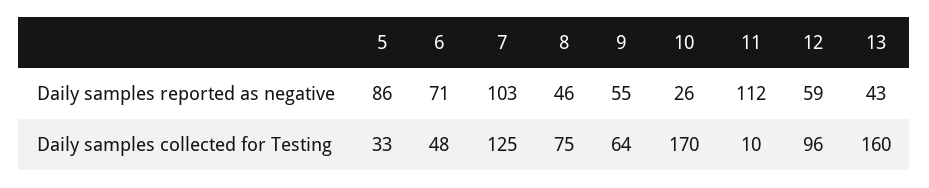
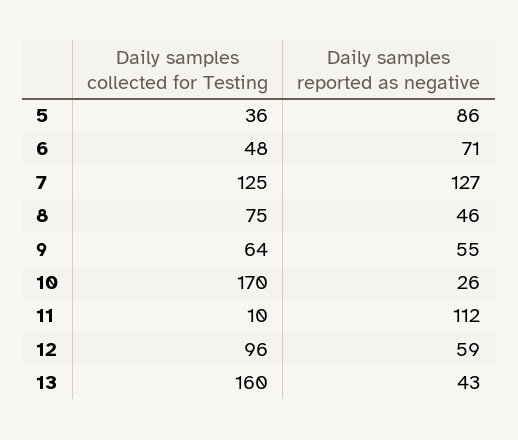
  {
    "5": {
      "Daily samples reported as negative": 86,
-     "Daily samples collected for Testing": 33
+     "Daily samples collected for Testing": 36
    },
    "6": {
      "Daily samples reported as negative": 71,
      "Daily samples collected for Testing": 48
    },
    "7": {
-     "Daily samples reported as negative": 103,
+     "Daily samples reported as negative": 127,
      "Daily samples collected for Testing": 125
    },
    "8": {
      "Daily samples reported as negative": 46,
      "Daily samples collected for Testing": 75
    },
    "9": {
      "Daily samples reported as negative": 55,
      "Daily samples collected for Testing": 64
    },
    "10": {
      "Daily samples reported as negative": 26,
      "Daily samples collected for Testing": 170
    },
    "11": {
      "Daily samples reported as negative": 112,
      "Daily samples collected for Testing": 10
    },
    "12": {
      "Daily samples reported as negative": 59,
      "Daily samples collected for Testing": 96
    },
    "13": {
      "Daily samples reported as negative": 43,
      "Daily samples collected for Testing": 160
    }
  }

